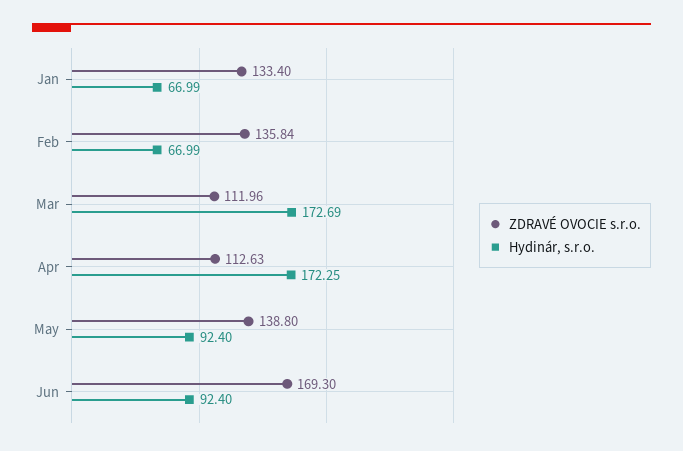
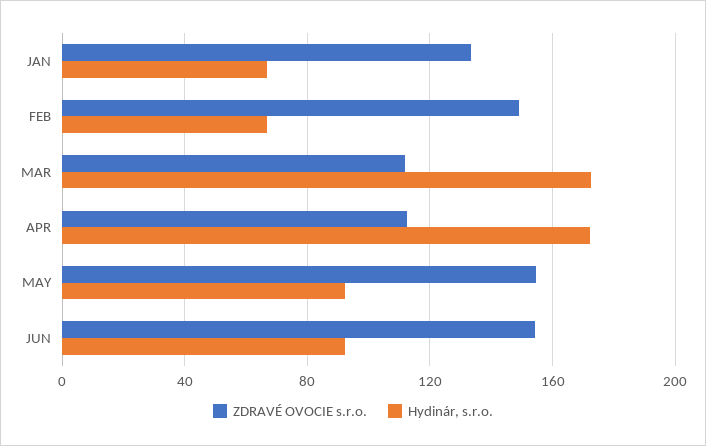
  {
    "ZDRAVÉ OVOCIE s.r.o.": {
      "Jan": 133.4,
-     "Feb": 135.84,
+     "Feb": 150,
      "Mar": 111.96,
      "Apr": 112.63,
-     "May": 138.8,
+     "May": 155,
-     "Jun": 169.3
+     "Jun": 155
    },
    "Hydinár, s.r.o.": {
      "Jan": 66.99,
      "Feb": 66.99,
      "Mar": 172.69,
      "Apr": 172.25,
      "May": 92.4,
      "Jun": 92.4
    }
  }

